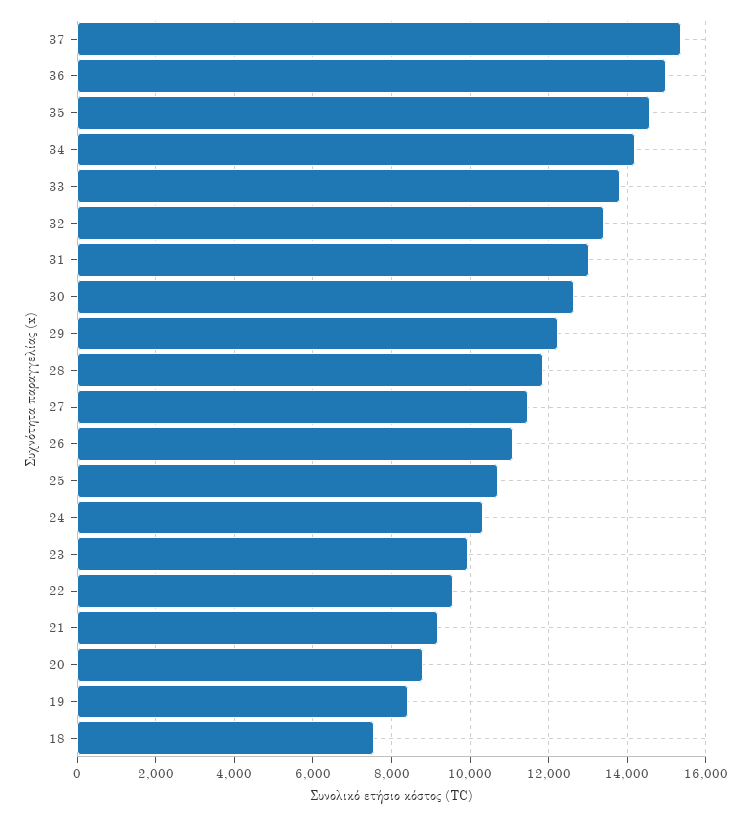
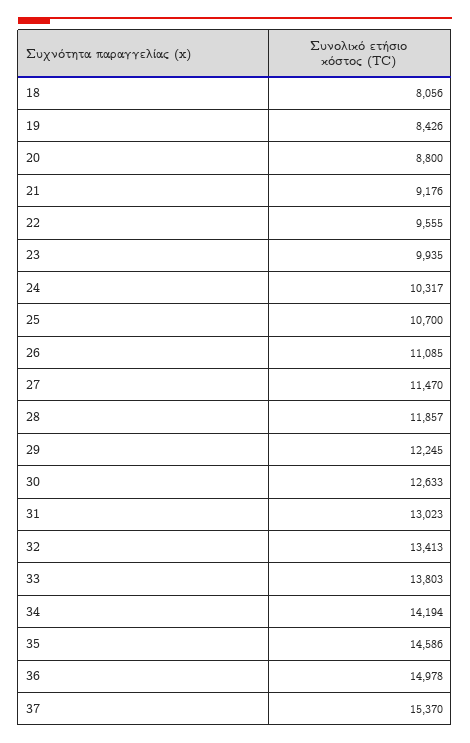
  {
    "37": 15370,
    "36": 14978,
    "35": 14586,
    "34": 14194,
    "33": 13803,
    "32": 13413,
    "31": 13023,
    "30": 12633,
    "29": 12245,
    "28": 11857,
    "27": 11470,
    "26": 11085,
    "25": 10700,
    "24": 10317,
    "23": 9935,
    "22": 9555,
    "21": 9176,
    "20": 8800,
    "19": 8426,
-   "18": 7600
+   "18": 8056
  }

